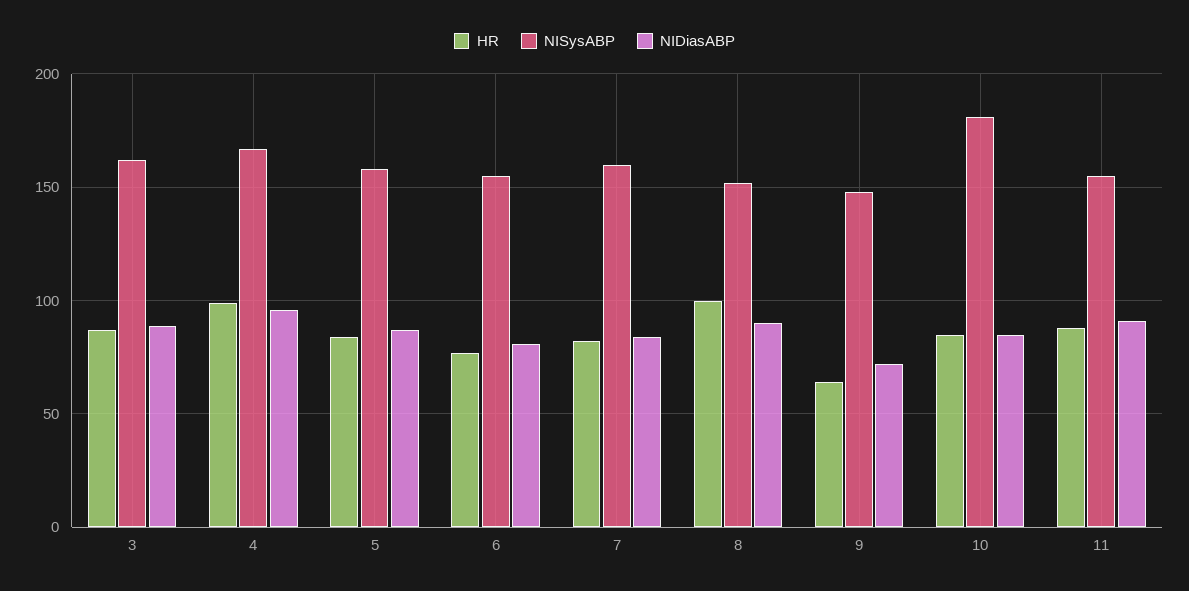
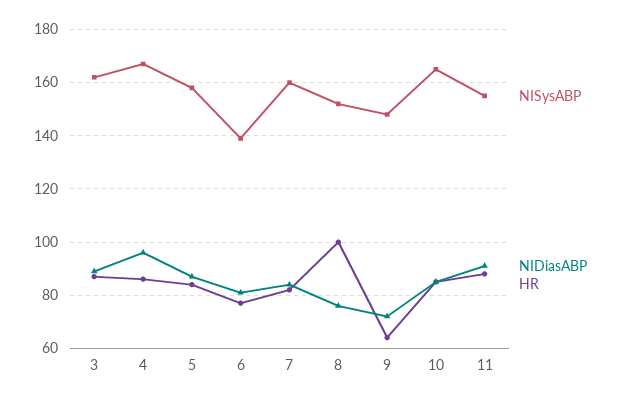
  {
    "HR": {
      "3": 85,
-     "4": 100,
+     "4": 85,
      "5": 85,
      "6": 75,
      "7": 80,
      "8": 100,
      "9": 65,
      "10": 85,
      "11": 90
    },
    "NISysABP": {
      "3": 160,
      "4": 165,
      "5": 160,
-     "6": 155,
+     "6": 140,
      "7": 160,
      "8": 150,
      "9": 150,
-     "10": 180,
+     "10": 165,
      "11": 155
    },
    "NIDiasABP": {
      "3": 90,
      "4": 95,
      "5": 85,
      "6": 80,
      "7": 85,
-     "8": 90,
+     "8": 75,
      "9": 70,
      "10": 85,
      "11": 90
    }
  }

